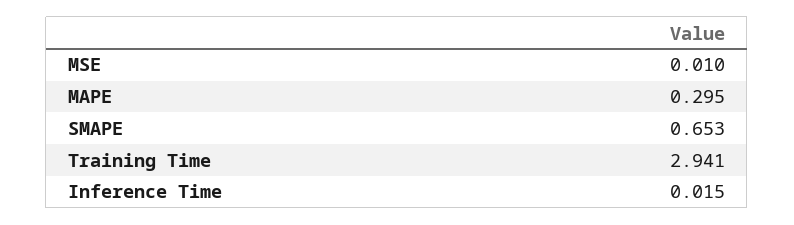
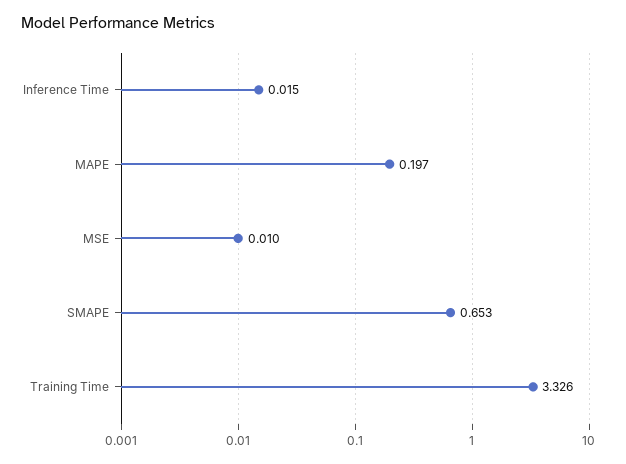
  {
    "MSE": 0.01,
-   "MAPE": 0.295,
+   "MAPE": 0.197,
    "SMAPE": 0.653,
-   "Training Time": 2.941,
+   "Training Time": 3.326,
    "Inference Time": 0.015
  }

